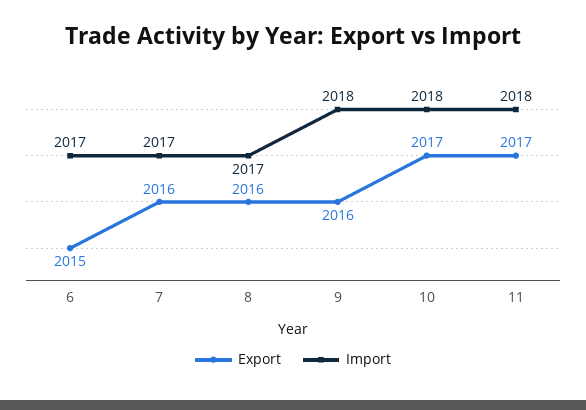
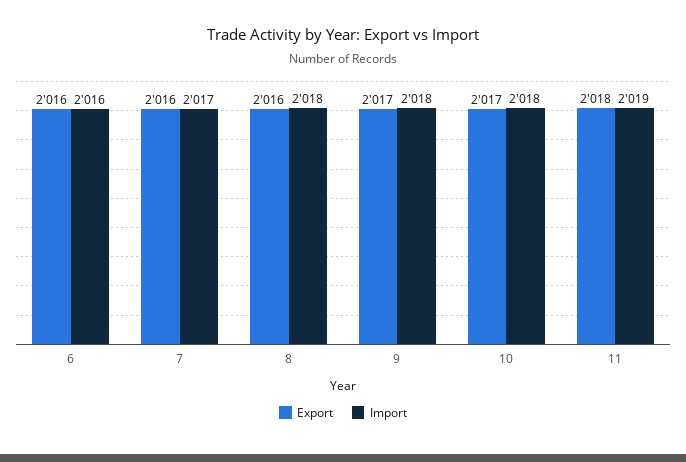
  {
    "Export": {
-     "6": 2015,
+     "6": 2016,
      "7": 2016,
      "8": 2016,
-     "9": 2016,
+     "9": 2017,
      "10": 2017,
-     "11": 2017
+     "11": 2018
    },
    "Import": {
-     "6": 2017,
+     "6": 2016,
      "7": 2017,
-     "8": 2017,
+     "8": 2018,
      "9": 2018,
      "10": 2018,
-     "11": 2018
+     "11": 2019
    }
  }

